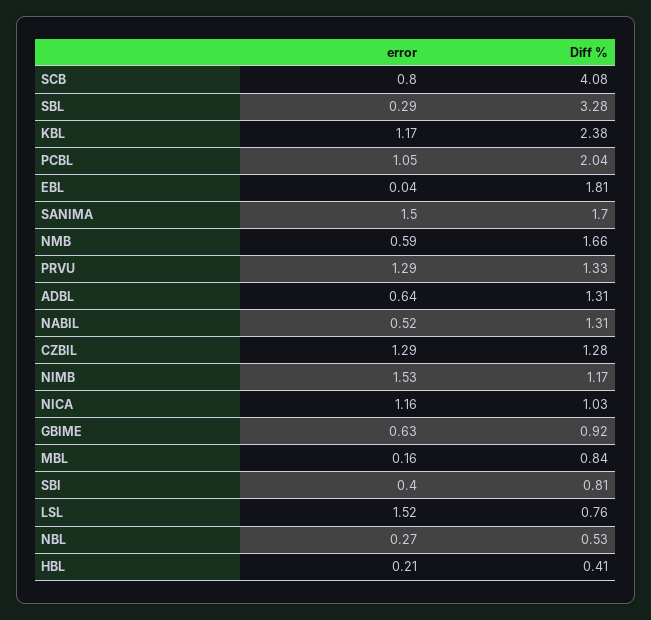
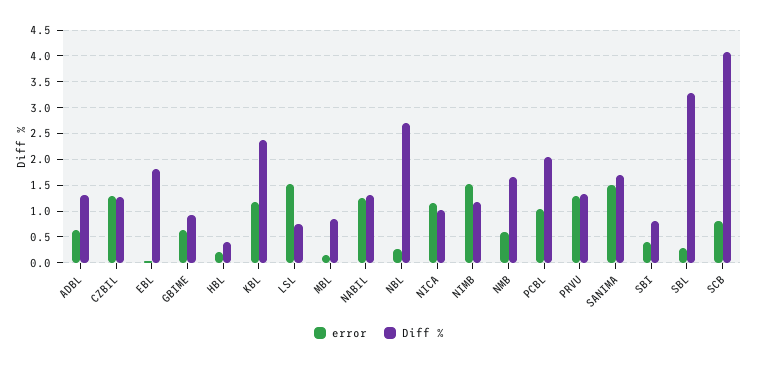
  {
    "error": {
      "SCB": 0.8,
      "SBL": 0.29,
      "KBL": 1.17,
      "PCBL": 1.05,
      "EBL": 0.04,
      "SANIMA": 1.5,
      "NMB": 0.59,
      "PRVU": 1.29,
      "ADBL": 0.64,
-     "NABIL": 0.52,
+     "NABIL": 1.25,
      "CZBIL": 1.29,
      "NIMB": 1.53,
      "NICA": 1.16,
      "GBIME": 0.63,
      "MBL": 0.16,
      "SBI": 0.4,
      "LSL": 1.52,
      "NBL": 0.27,
      "HBL": 0.21
    },
    "Diff %": {
      "SCB": 4.08,
      "SBL": 3.28,
      "KBL": 2.38,
      "PCBL": 2.04,
      "EBL": 1.81,
      "SANIMA": 1.7,
      "NMB": 1.66,
      "PRVU": 1.33,
      "ADBL": 1.31,
      "NABIL": 1.31,
      "CZBIL": 1.28,
      "NIMB": 1.17,
      "NICA": 1.03,
      "GBIME": 0.92,
      "MBL": 0.84,
      "SBI": 0.81,
      "LSL": 0.76,
-     "NBL": 0.53,
+     "NBL": 2.75,
      "HBL": 0.41
    }
  }

